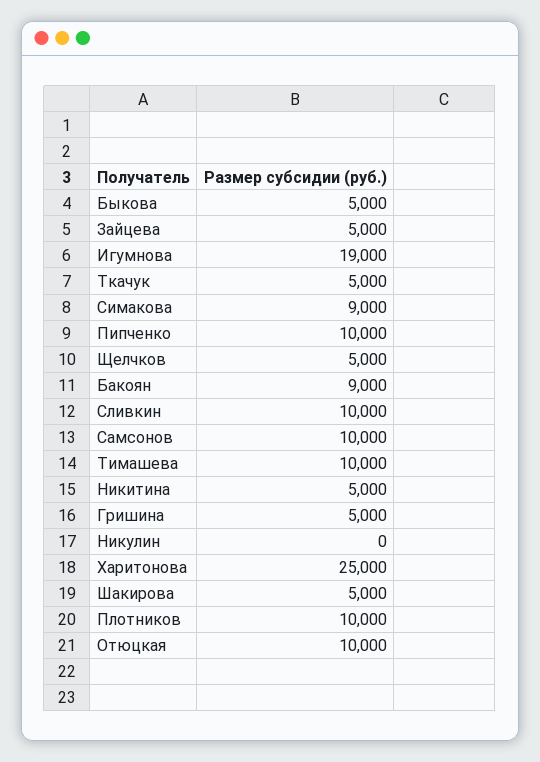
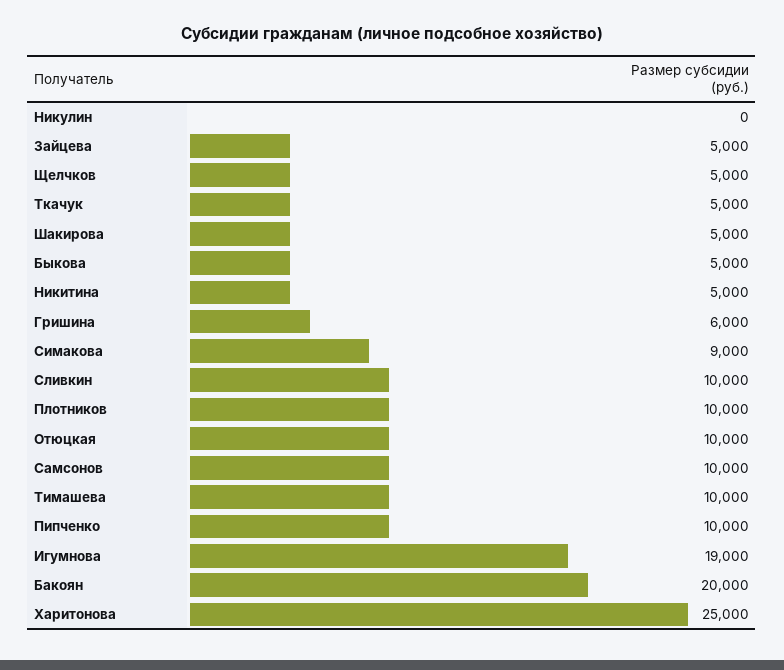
  {
    "Быкова": 5000,
    "Зайцева": 5000,
    "Игумнова": 19000,
    "Ткачук": 5000,
    "Симакова": 9000,
    "Пипченко": 10000,
    "Щелчков": 5000,
-   "Бакоян": 9000,
+   "Бакоян": 20000,
    "Сливкин": 10000,
    "Самсонов": 10000,
    "Тимашева": 10000,
    "Никитина": 5000,
-   "Гришина": 5000,
+   "Гришина": 6000,
    "Никулин": 0,
    "Харитонова": 25000,
    "Шакирова": 5000,
    "Плотников": 10000,
    "Отюцкая": 10000
  }

